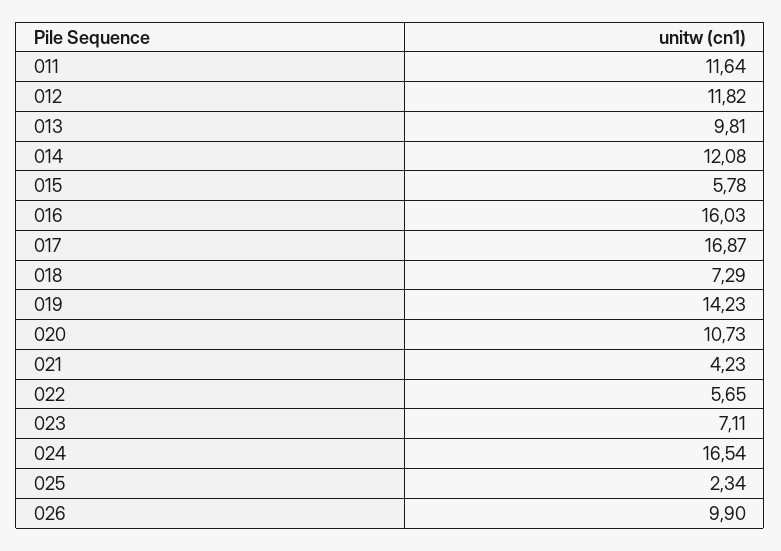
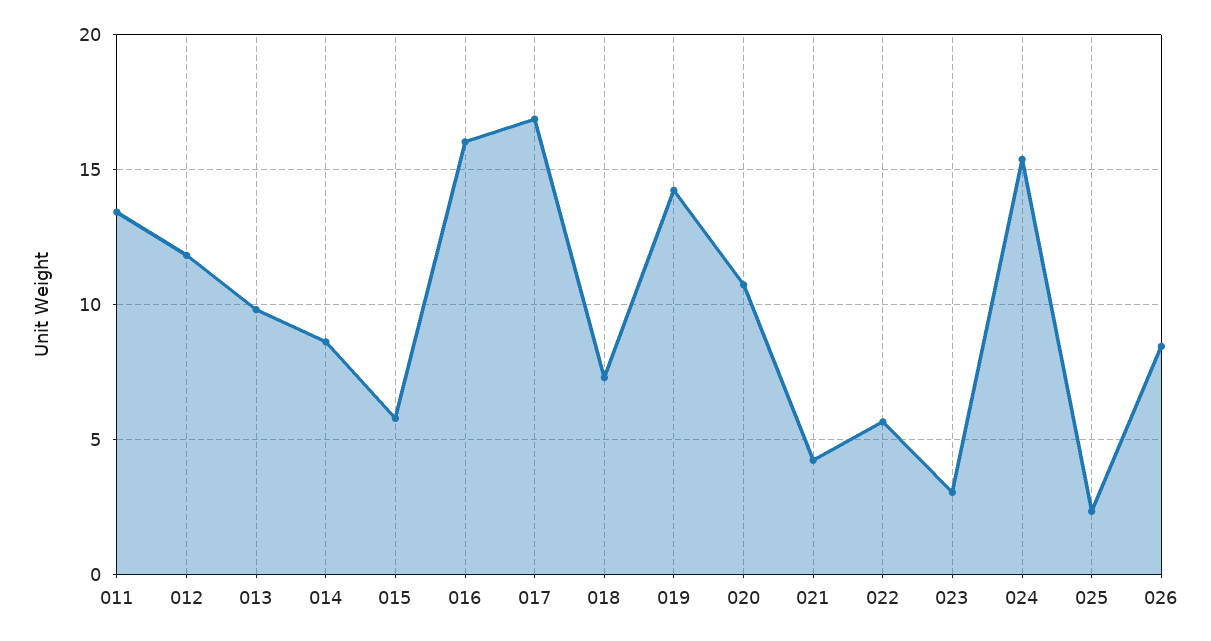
  {
-   "011": 11.64,
+   "011": 13.5,
    "012": 11.82,
    "013": 9.81,
-   "014": 12.08,
+   "014": 8.5,
    "015": 5.78,
    "016": 16.03,
    "017": 16.87,
    "018": 7.29,
    "019": 14.23,
    "020": 10.73,
    "021": 4.23,
    "022": 5.65,
-   "023": 7.11,
+   "023": 3,
-   "024": 16.54,
+   "024": 15.5,
    "025": 2.34,
-   "026": 9.9
+   "026": 8.5
  }

